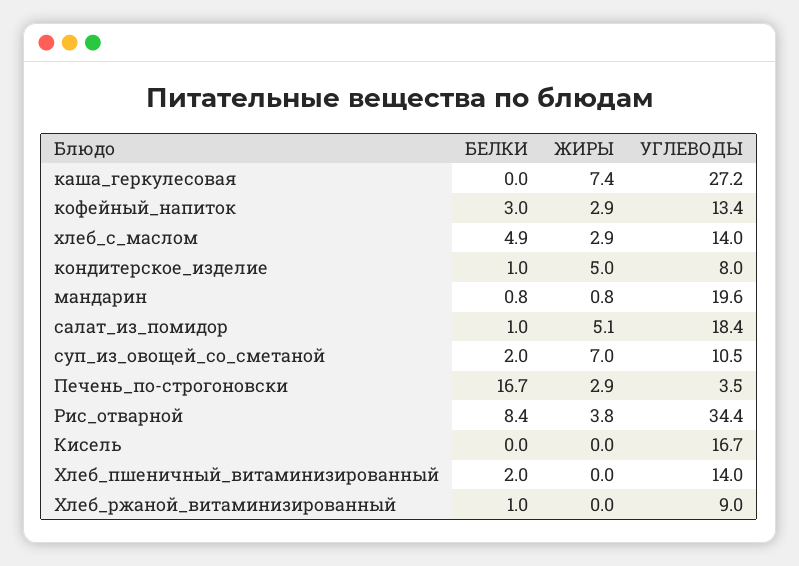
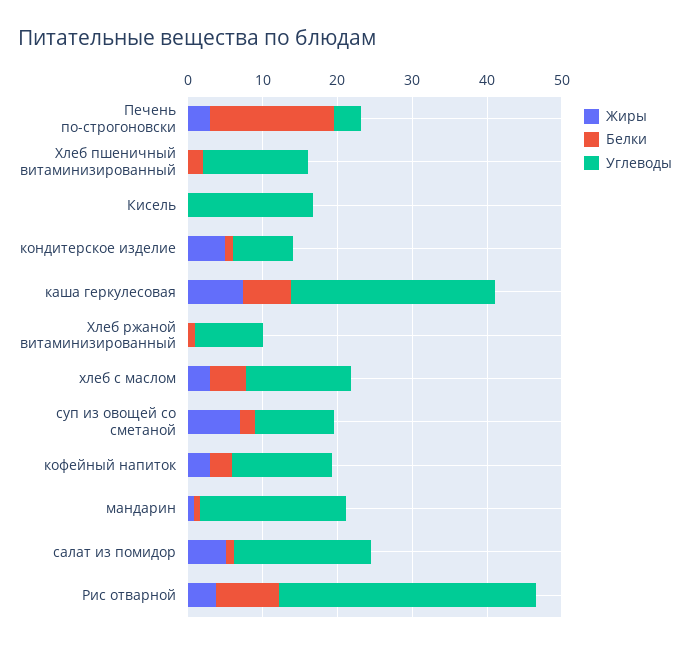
  {
    "БЕЛКИ": {
-     "каша_геркулесовая": 0,
+     "каша_геркулесовая": 6,
      "кофейный_напиток": 3,
      "хлеб_с_маслом": 4.9,
      "кондитерское_изделие": 1,
      "мандарин": 0.8,
      "салат_из_помидор": 1,
      "суп_из_овощей_со_сметаной": 2,
      "Печень_по-строгоновски": 16.7,
      "Рис_отварной": 8.4,
      "Кисель": 0,
      "Хлеб_пшеничный_витаминизированный": 2,
      "Хлеб_ржаной_витаминизированный": 1
    },
    "ЖИРЫ": {
      "каша_геркулесовая": 7.4,
      "кофейный_напиток": 2.9,
      "хлеб_с_маслом": 2.9,
      "кондитерское_изделие": 5,
      "мандарин": 0.8,
      "салат_из_помидор": 5.1,
      "суп_из_овощей_со_сметаной": 7,
      "Печень_по-строгоновски": 2.9,
      "Рис_отварной": 3.8,
      "Кисель": 0,
      "Хлеб_пшеничный_витаминизированный": 0,
      "Хлеб_ржаной_витаминизированный": 0
    },
    "УГЛЕВОДЫ": {
      "каша_геркулесовая": 27.2,
      "кофейный_напиток": 13.4,
      "хлеб_с_маслом": 14,
      "кондитерское_изделие": 8,
      "мандарин": 19.6,
      "салат_из_помидор": 18.4,
      "суп_из_овощей_со_сметаной": 10.5,
      "Печень_по-строгоновски": 3.5,
      "Рис_отварной": 34.4,
      "Кисель": 16.7,
      "Хлеб_пшеничный_витаминизированный": 14,
      "Хлеб_ржаной_витаминизированный": 9
    }
  }

